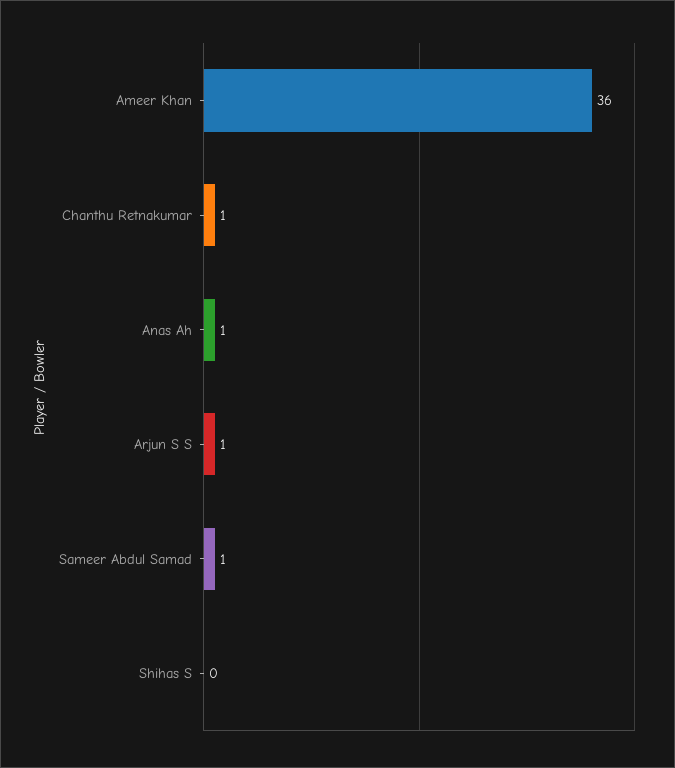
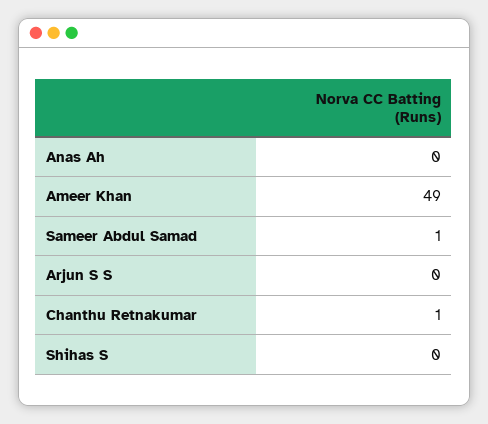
  {
-   "Ameer Khan": 36,
+   "Ameer Khan": 49,
    "Chanthu Retnakumar": 1,
-   "Anas Ah": 1,
+   "Anas Ah": 0,
-   "Arjun S S": 1,
+   "Arjun S S": 0,
    "Sameer Abdul Samad": 1,
    "Shihas S": 0
  }

